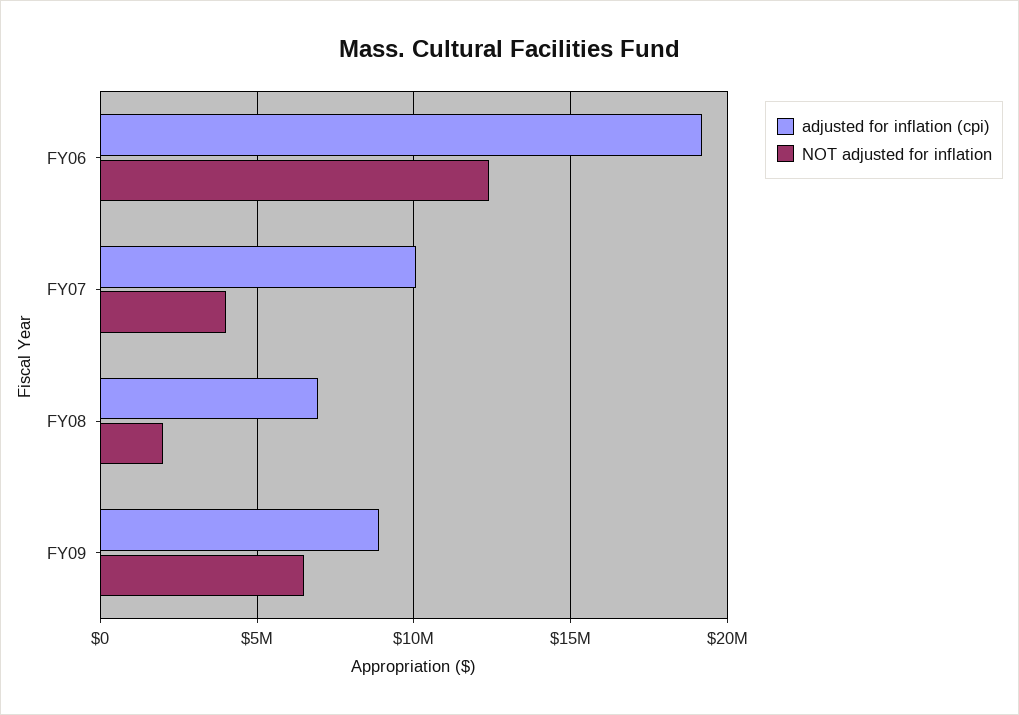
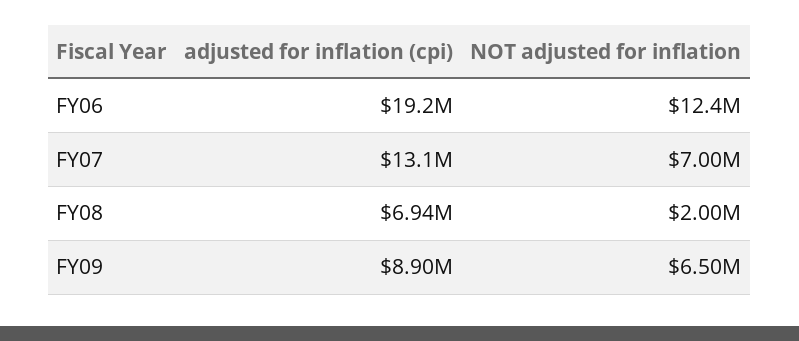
  {
    "adjusted for inflation (cpi)": {
      "FY06": 19200000,
-     "FY07": 10000000,
+     "FY07": 13100000,
      "FY08": 6940000,
      "FY09": 8900000
    },
    "NOT adjusted for inflation": {
      "FY06": 12400000,
-     "FY07": 4000000,
+     "FY07": 7000000,
      "FY08": 2000000,
      "FY09": 6500000
    }
  }

